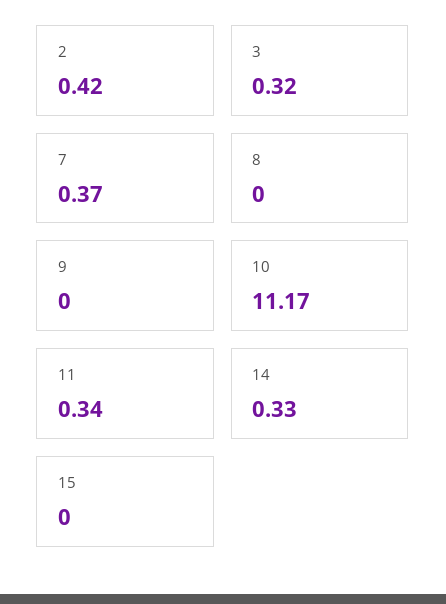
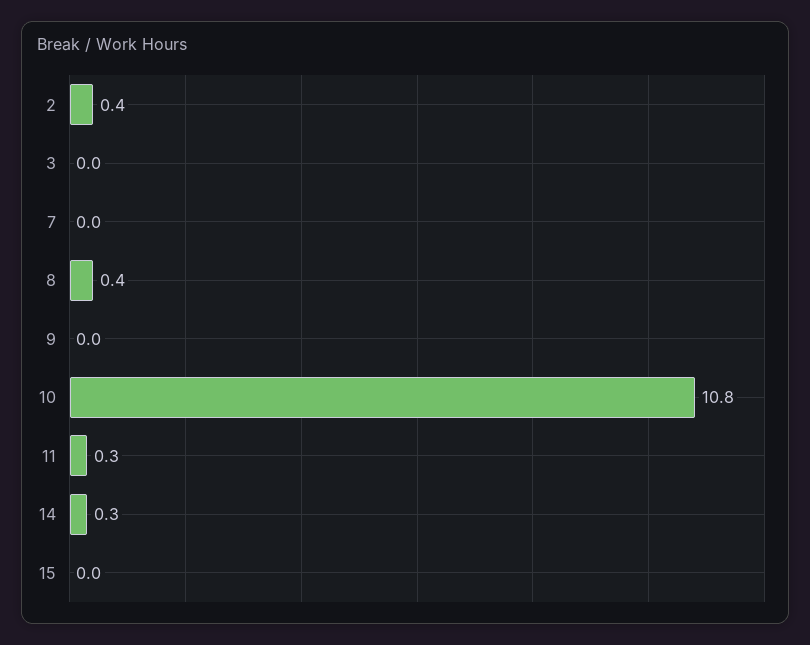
  {
    "2": 0.42,
-   "3": 0.32,
+   "3": 0,
-   "7": 0.37,
+   "7": 0,
-   "8": 0,
+   "8": 0.4,
    "9": 0,
-   "10": 11.17,
+   "10": 10.8,
    "11": 0.34,
    "14": 0.33,
    "15": 0
  }

